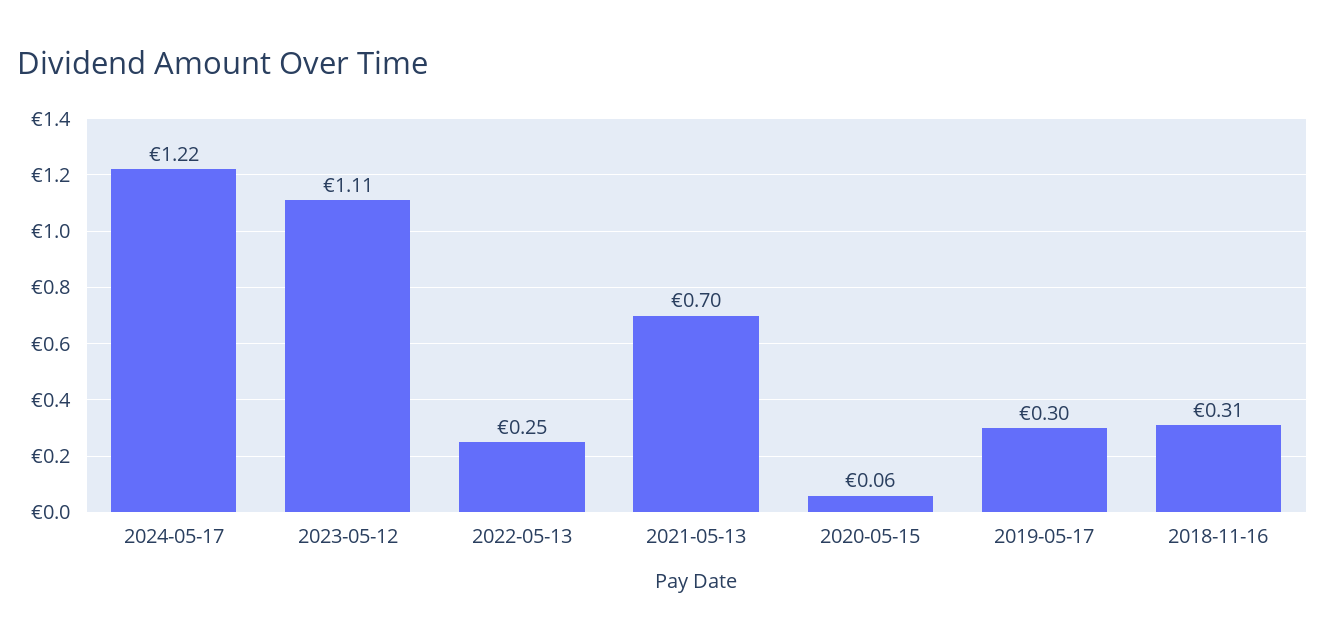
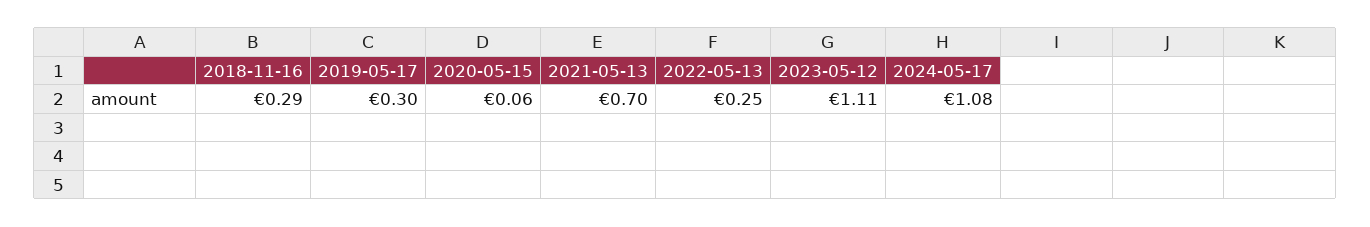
  {
-   "2024-05-17": 1.22,
+   "2024-05-17": 1.08,
    "2023-05-12": 1.11,
    "2022-05-13": 0.25,
    "2021-05-13": 0.7,
    "2020-05-15": 0.06,
    "2019-05-17": 0.3,
-   "2018-11-16": 0.31
+   "2018-11-16": 0.29
  }

